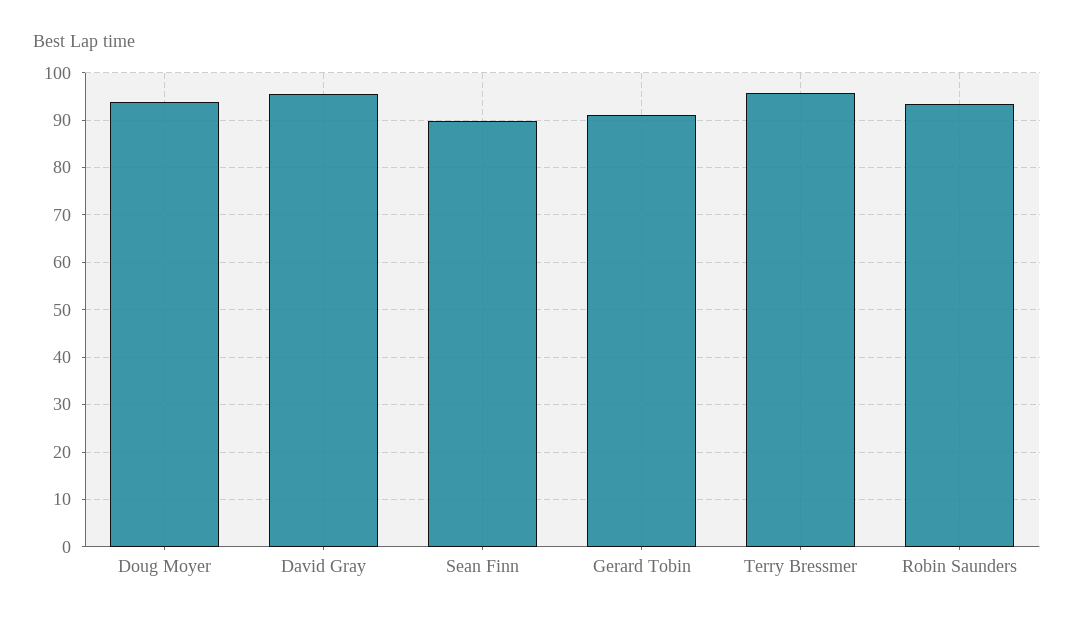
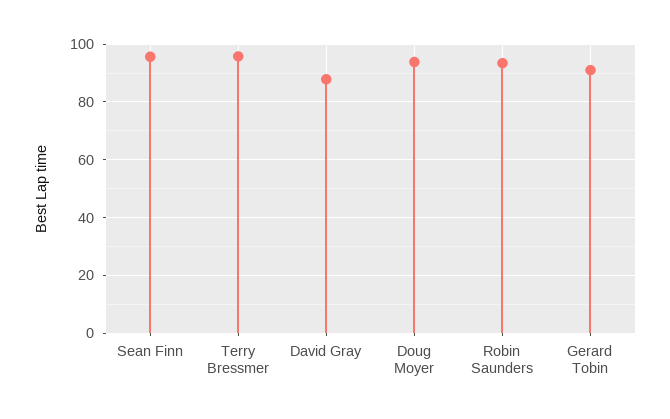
  {
    "Doug Moyer": 94,
-   "David Gray": 96,
+   "David Gray": 87.5,
-   "Sean Finn": 90,
+   "Sean Finn": 95,
    "Gerard Tobin": 92,
    "Terry Bressmer": 96,
    "Robin Saunders": 94
  }

